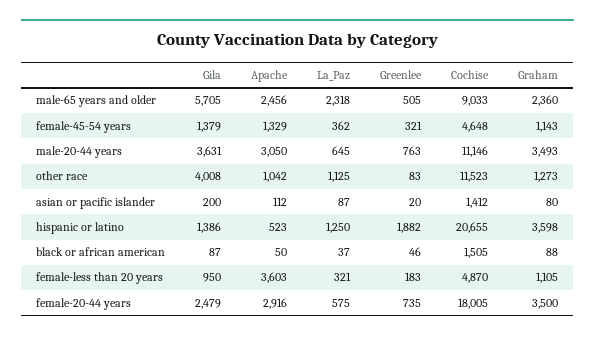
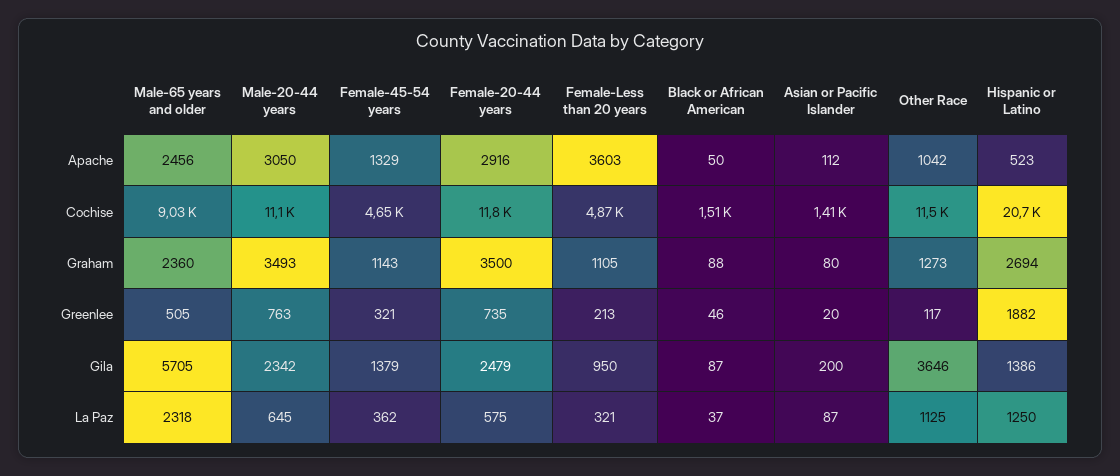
  {
    "Gila": {
      "male-65 years and older": 5705,
      "female-45-54 years": 1379,
-     "male-20-44 years": 3631,
+     "male-20-44 years": 2342,
-     "other race": 4008,
+     "other race": 3646,
      "asian or pacific islander": 200,
      "hispanic or latino": 1386,
      "black or african american": 87,
      "female-less than 20 years": 950,
      "female-20-44 years": 2479
    },
    "Apache": {
      "male-65 years and older": 2456,
      "female-45-54 years": 1329,
      "male-20-44 years": 3050,
      "other race": 1042,
      "asian or pacific islander": 112,
      "hispanic or latino": 523,
      "black or african american": 50,
      "female-less than 20 years": 3603,
      "female-20-44 years": 2916
    },
    "La_Paz": {
      "male-65 years and older": 2318,
      "female-45-54 years": 362,
      "male-20-44 years": 645,
      "other race": 1125,
      "asian or pacific islander": 87,
      "hispanic or latino": 1250,
      "black or african american": 37,
      "female-less than 20 years": 321,
      "female-20-44 years": 575
    },
    "Greenlee": {
      "male-65 years and older": 505,
      "female-45-54 years": 321,
      "male-20-44 years": 763,
-     "other race": 83,
+     "other race": 117,
      "asian or pacific islander": 20,
      "hispanic or latino": 1882,
      "black or african american": 46,
-     "female-less than 20 years": 183,
+     "female-less than 20 years": 213,
      "female-20-44 years": 735
    },
    "Cochise": {
      "male-65 years and older": 9033,
      "female-45-54 years": 4648,
      "male-20-44 years": 11146,
      "other race": 11523,
      "asian or pacific islander": 1412,
      "hispanic or latino": 20655,
      "black or african american": 1505,
      "female-less than 20 years": 4870,
-     "female-20-44 years": 18005
+     "female-20-44 years": 11800
    },
    "Graham": {
      "male-65 years and older": 2360,
      "female-45-54 years": 1143,
      "male-20-44 years": 3493,
      "other race": 1273,
      "asian or pacific islander": 80,
-     "hispanic or latino": 3598,
+     "hispanic or latino": 2694,
      "black or african american": 88,
      "female-less than 20 years": 1105,
      "female-20-44 years": 3500
    }
  }

